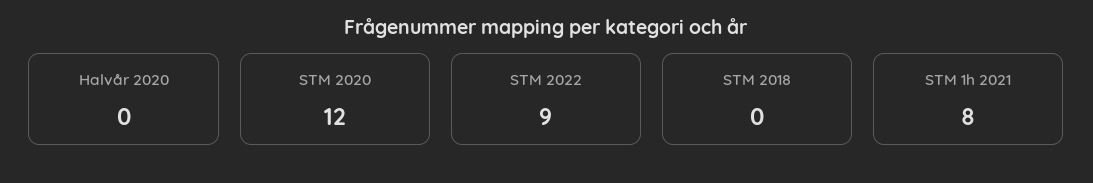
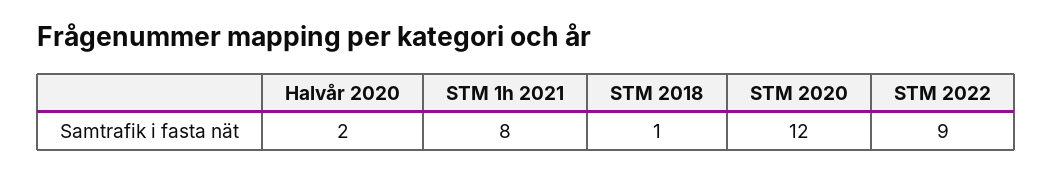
  {
-   "Halvår 2020": 0,
+   "Halvår 2020": 2,
    "STM 2020": 12,
    "STM 2022": 9,
-   "STM 2018": 0,
+   "STM 2018": 1,
    "STM 1h 2021": 8
  }

